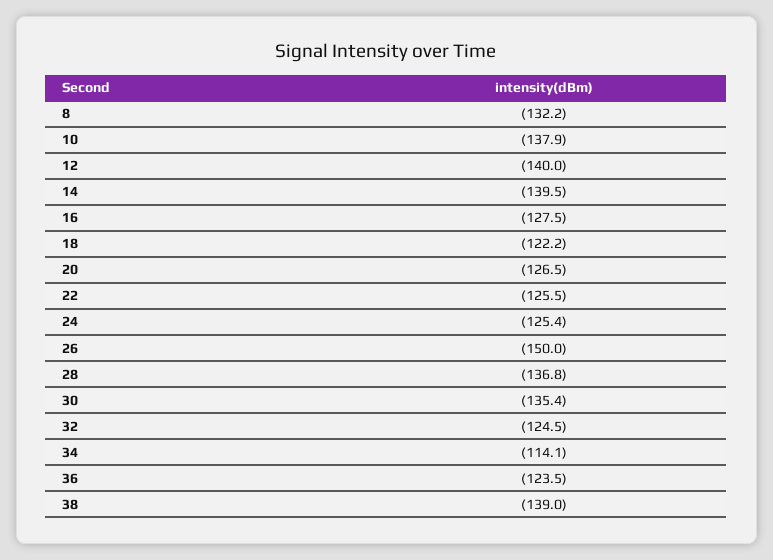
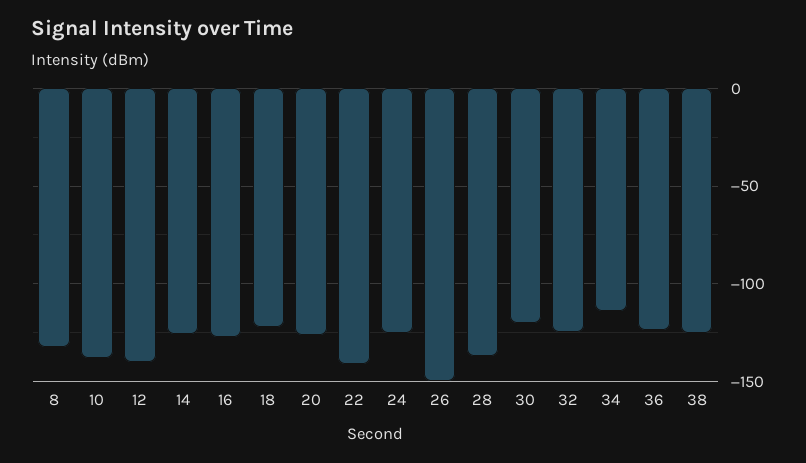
  {
    "8": -132.2,
    "10": -137.9,
    "12": -140,
-   "14": -139.5,
+   "14": -125,
    "16": -127.5,
    "18": -122.2,
    "20": -126.5,
-   "22": -125.5,
+   "22": -140,
    "24": -125.4,
    "26": -150,
    "28": -136.8,
-   "30": -135.4,
+   "30": -120,
    "32": -124.5,
    "34": -114.1,
    "36": -123.5,
-   "38": -139
+   "38": -125
  }

